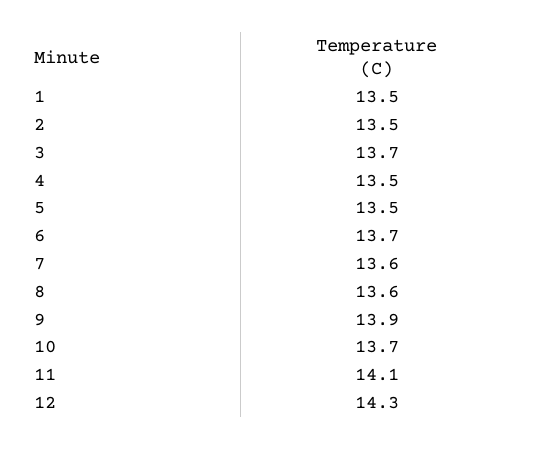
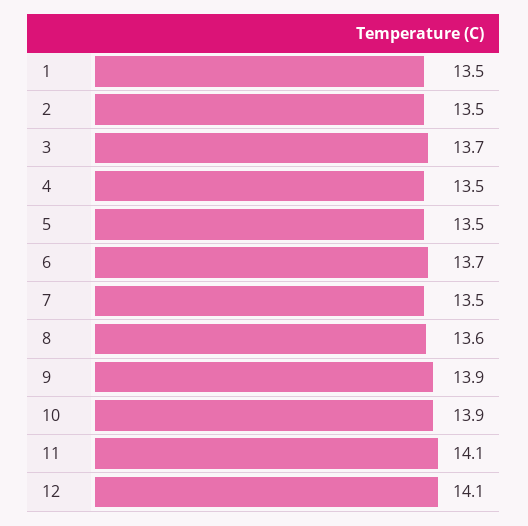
  {
    "1": 13.5,
    "2": 13.5,
    "3": 13.7,
    "4": 13.5,
    "5": 13.5,
    "6": 13.7,
-   "7": 13.6,
+   "7": 13.5,
    "8": 13.6,
    "9": 13.9,
-   "10": 13.7,
+   "10": 13.9,
    "11": 14.1,
-   "12": 14.3
+   "12": 14.1
  }

